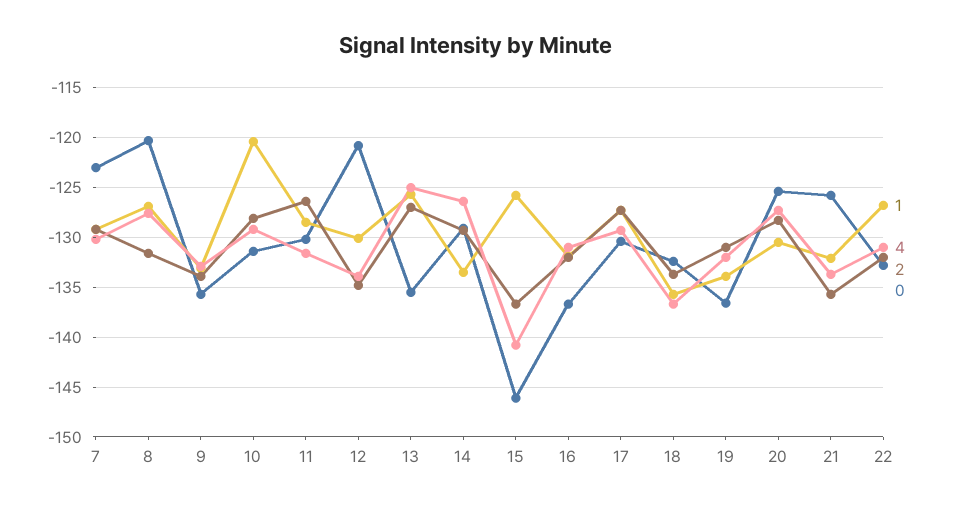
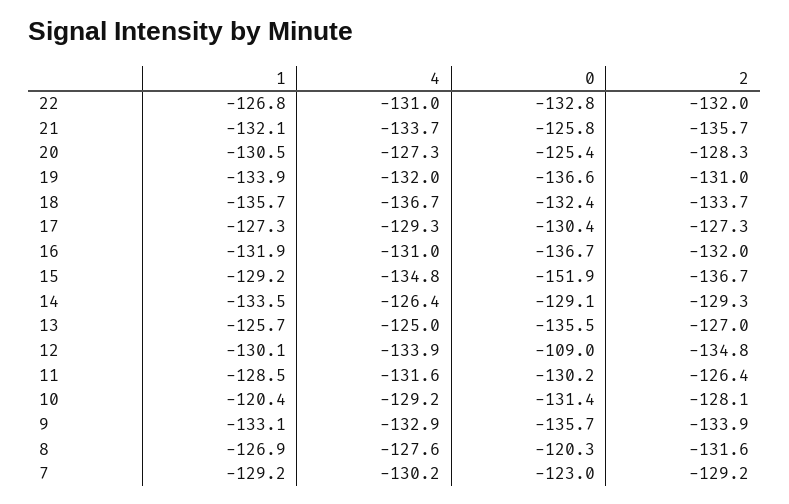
  {
    "1": {
      "7": -129.2,
      "8": -126.9,
      "9": -133.1,
      "10": -120.4,
      "11": -128.5,
      "12": -130.1,
      "13": -125.7,
      "14": -133.5,
-     "15": -126,
+     "15": -129.2,
      "16": -131.9,
      "17": -127.3,
      "18": -135.7,
      "19": -133.9,
      "20": -130.5,
      "21": -132.1,
      "22": -126.8
    },
    "4": {
      "7": -130.2,
      "8": -127.6,
      "9": -132.9,
      "10": -129.2,
      "11": -131.6,
      "12": -133.9,
      "13": -125,
      "14": -126.4,
-     "15": -141,
+     "15": -134.8,
      "16": -131,
      "17": -129.3,
      "18": -136.7,
      "19": -132,
      "20": -127.3,
      "21": -133.7,
      "22": -131
    },
    "2": {
      "7": -129.2,
      "8": -131.6,
      "9": -133.9,
      "10": -128.1,
      "11": -126.4,
      "12": -134.8,
      "13": -127,
      "14": -129.3,
      "15": -136.7,
      "16": -132,
      "17": -127.3,
      "18": -133.7,
      "19": -131,
      "20": -128.3,
      "21": -135.7,
      "22": -132
    },
    "0": {
      "7": -123,
      "8": -120.3,
      "9": -135.7,
      "10": -131.4,
      "11": -130.2,
-     "12": -121,
+     "12": -109,
      "13": -135.5,
      "14": -129.1,
-     "15": -146,
+     "15": -151.9,
      "16": -136.7,
      "17": -130.4,
      "18": -132.4,
      "19": -136.6,
      "20": -125.4,
      "21": -125.8,
      "22": -132.8
    }
  }

